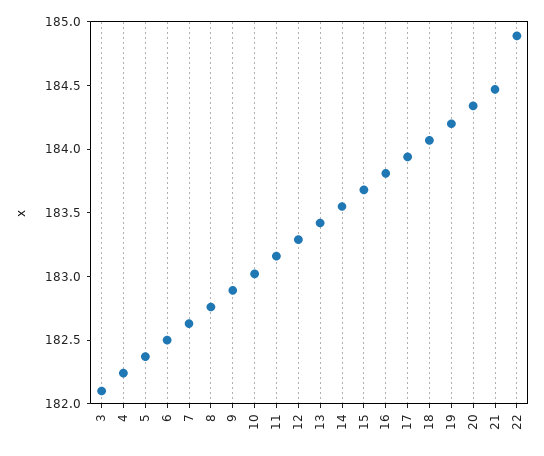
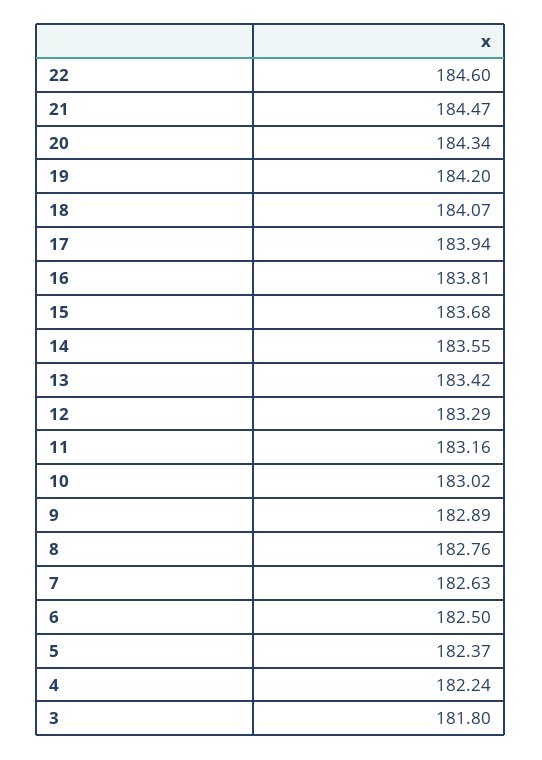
  {
-   "3": 182.1,
+   "3": 181.8,
    "4": 182.24,
    "5": 182.37,
    "6": 182.5,
    "7": 182.63,
    "8": 182.76,
    "9": 182.89,
    "10": 183.02,
    "11": 183.16,
    "12": 183.29,
    "13": 183.42,
    "14": 183.55,
    "15": 183.68,
    "16": 183.81,
    "17": 183.94,
    "18": 184.07,
    "19": 184.2,
    "20": 184.34,
    "21": 184.47,
-   "22": 184.9
+   "22": 184.6
  }

